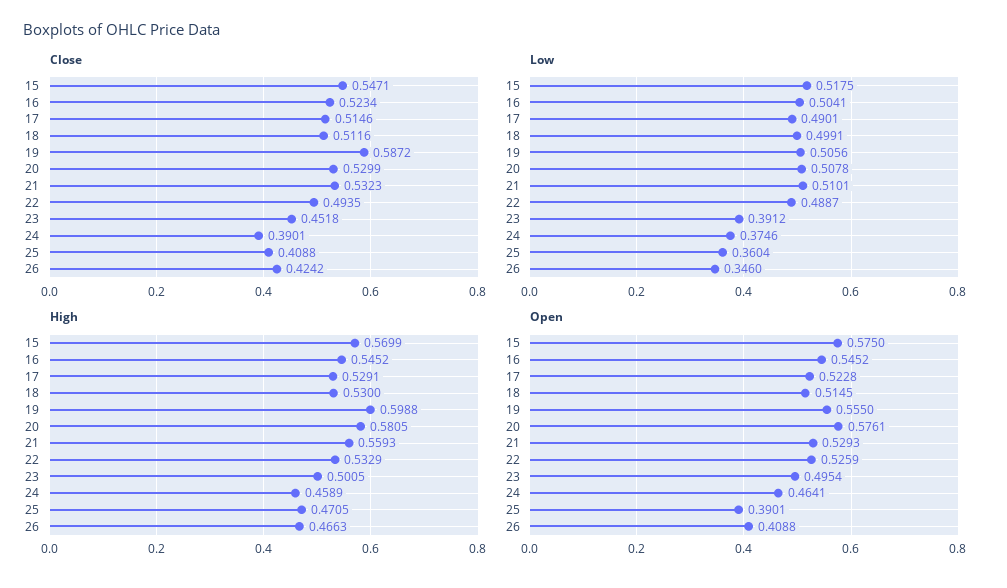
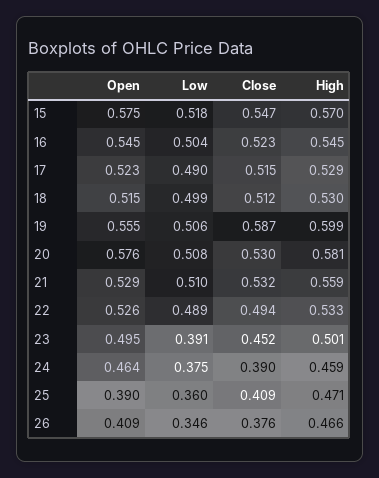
  {
    "Close": {
      "15": 0.5471,
      "16": 0.5234,
      "17": 0.5146,
      "18": 0.5116,
      "19": 0.5872,
      "20": 0.5299,
      "21": 0.5323,
      "22": 0.4935,
      "23": 0.4518,
      "24": 0.3901,
      "25": 0.4088,
-     "26": 0.4242
+     "26": 0.376
    },
    "Low": {
      "15": 0.5175,
      "16": 0.5041,
      "17": 0.4901,
      "18": 0.4991,
      "19": 0.5056,
      "20": 0.5078,
      "21": 0.5101,
      "22": 0.4887,
      "23": 0.3912,
      "24": 0.3746,
      "25": 0.3604,
      "26": 0.346
    },
    "High": {
      "15": 0.5699,
      "16": 0.5452,
      "17": 0.5291,
      "18": 0.53,
      "19": 0.5988,
      "20": 0.5805,
      "21": 0.5593,
      "22": 0.5329,
      "23": 0.5005,
      "24": 0.4589,
      "25": 0.4705,
      "26": 0.4663
    },
    "Open": {
      "15": 0.575,
      "16": 0.5452,
      "17": 0.5228,
      "18": 0.5145,
      "19": 0.555,
      "20": 0.5761,
      "21": 0.5293,
      "22": 0.5259,
      "23": 0.4954,
      "24": 0.4641,
      "25": 0.3901,
      "26": 0.4088
    }
  }

